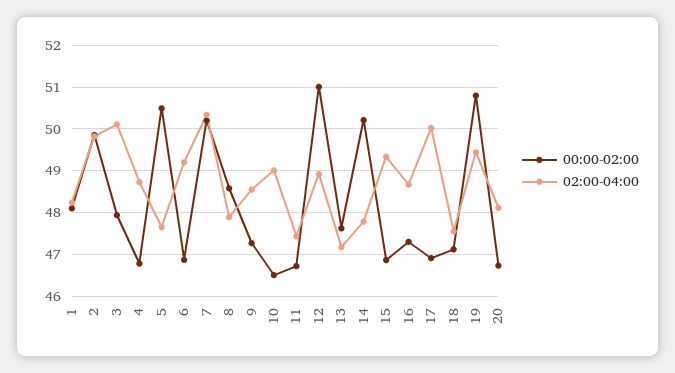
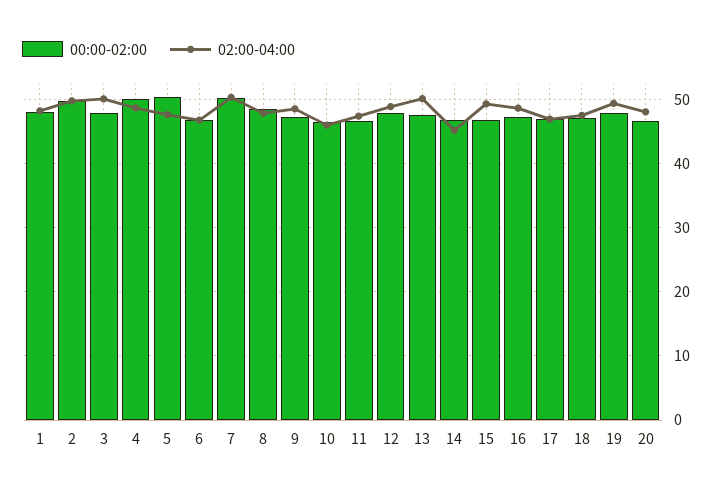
  {
    "00:00-02:00": {
      "1": 48.2,
      "2": 49.8,
      "3": 48,
-     "4": 46.8,
+     "4": 50,
      "5": 50.4,
      "6": 46.8,
      "7": 50.2,
      "8": 48.6,
      "9": 47.2,
      "10": 46.6,
      "11": 46.8,
-     "12": 51,
+     "12": 48,
      "13": 47.6,
-     "14": 50.2,
+     "14": 47,
      "15": 46.8,
      "16": 47.4,
      "17": 47,
      "18": 47.2,
-     "19": 50.8,
+     "19": 48,
      "20": 46.8
    },
    "02:00-04:00": {
      "1": 48.2,
      "2": 49.8,
      "3": 50.2,
      "4": 48.8,
      "5": 47.6,
-     "6": 49.2,
+     "6": 47,
      "7": 50.4,
      "8": 47.8,
      "9": 48.6,
-     "10": 49,
+     "10": 46,
      "11": 47.4,
      "12": 49,
-     "13": 47.2,
+     "13": 50,
-     "14": 47.8,
+     "14": 45,
      "15": 49.4,
      "16": 48.6,
-     "17": 50,
+     "17": 47,
      "18": 47.6,
      "19": 49.4,
      "20": 48.2
    }
  }

